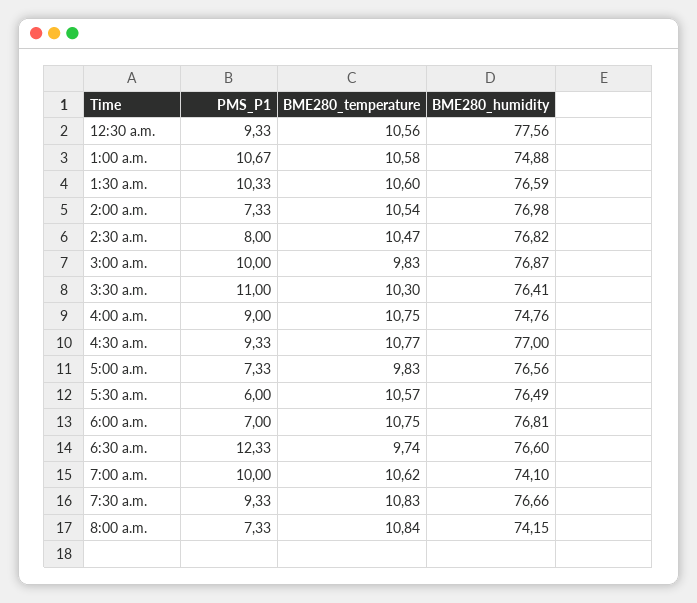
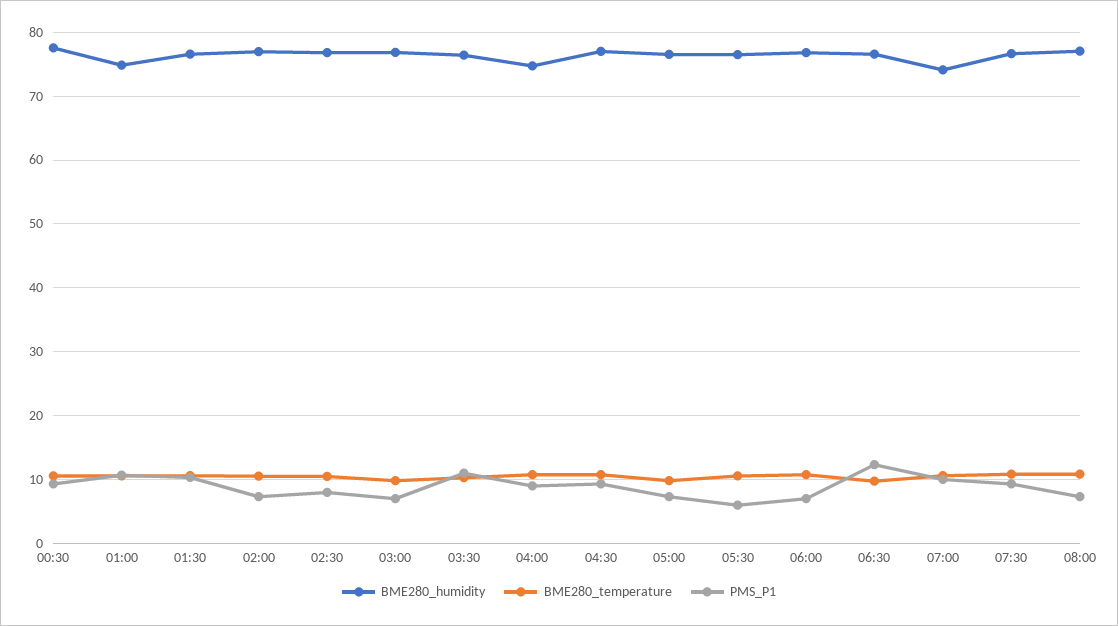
  {
    "PMS_P1": {
      "12:30 a.m.": 9.33,
      "1:00 a.m.": 10.67,
      "1:30 a.m.": 10.33,
      "2:00 a.m.": 7.33,
      "2:30 a.m.": 8,
-     "3:00 a.m.": 10,
+     "3:00 a.m.": 7,
      "3:30 a.m.": 11,
      "4:00 a.m.": 9,
      "4:30 a.m.": 9.33,
      "5:00 a.m.": 7.33,
      "5:30 a.m.": 6,
      "6:00 a.m.": 7,
      "6:30 a.m.": 12.33,
      "7:00 a.m.": 10,
      "7:30 a.m.": 9.33,
      "8:00 a.m.": 7.33
    },
    "BME280_temperature": {
      "12:30 a.m.": 10.56,
      "1:00 a.m.": 10.58,
      "1:30 a.m.": 10.6,
      "2:00 a.m.": 10.54,
      "2:30 a.m.": 10.47,
      "3:00 a.m.": 9.83,
      "3:30 a.m.": 10.3,
      "4:00 a.m.": 10.75,
      "4:30 a.m.": 10.77,
      "5:00 a.m.": 9.83,
      "5:30 a.m.": 10.57,
      "6:00 a.m.": 10.75,
      "6:30 a.m.": 9.74,
      "7:00 a.m.": 10.62,
      "7:30 a.m.": 10.83,
      "8:00 a.m.": 10.84
    },
    "BME280_humidity": {
      "12:30 a.m.": 77.56,
      "1:00 a.m.": 74.88,
      "1:30 a.m.": 76.59,
      "2:00 a.m.": 76.98,
      "2:30 a.m.": 76.82,
      "3:00 a.m.": 76.87,
      "3:30 a.m.": 76.41,
      "4:00 a.m.": 74.76,
      "4:30 a.m.": 77,
      "5:00 a.m.": 76.56,
      "5:30 a.m.": 76.49,
      "6:00 a.m.": 76.81,
      "6:30 a.m.": 76.6,
      "7:00 a.m.": 74.1,
      "7:30 a.m.": 76.66,
-     "8:00 a.m.": 74.15
+     "8:00 a.m.": 77
    }
  }

